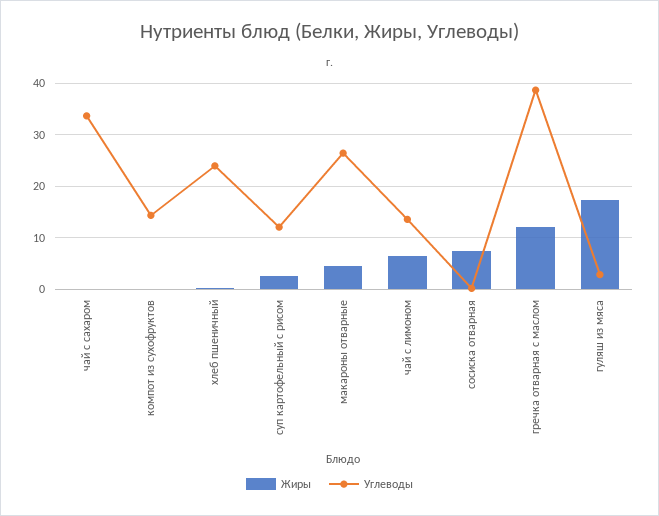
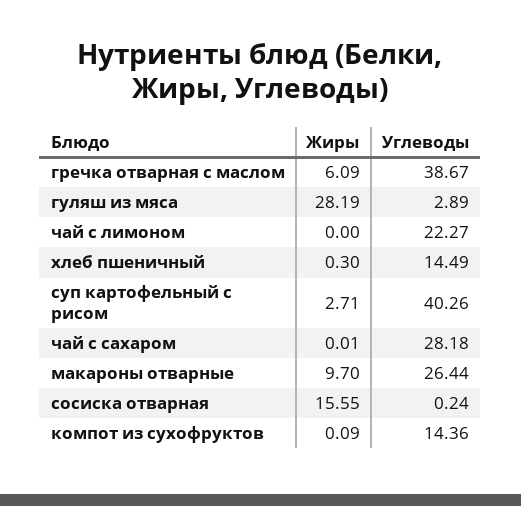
  {
    "Жиры": {
      "чай с сахаром": 0.01,
      "компот из сухофруктов": 0.09,
      "хлеб пшеничный": 0.3,
      "суп картофельный с рисом": 2.71,
-     "макароны отварные": 4,
+     "макароны отварные": 9.7,
-     "чай с лимоном": 6,
+     "чай с лимоном": 0,
-     "сосиска отварная": 8,
+     "сосиска отварная": 15.55,
-     "гречка отварная с маслом": 12,
+     "гречка отварная с маслом": 6.09,
-     "гуляш из мяса": 18
+     "гуляш из мяса": 28.19
    },
    "Углеводы": {
-     "чай с сахаром": 34,
+     "чай с сахаром": 28.18,
      "компот из сухофруктов": 14.36,
-     "хлеб пшеничный": 24,
+     "хлеб пшеничный": 14.49,
-     "суп картофельный с рисом": 12,
+     "суп картофельный с рисом": 40.26,
      "макароны отварные": 26.44,
-     "чай с лимоном": 14,
+     "чай с лимоном": 22.27,
      "сосиска отварная": 0.24,
      "гречка отварная с маслом": 38.67,
      "гуляш из мяса": 2.89
    }
  }

